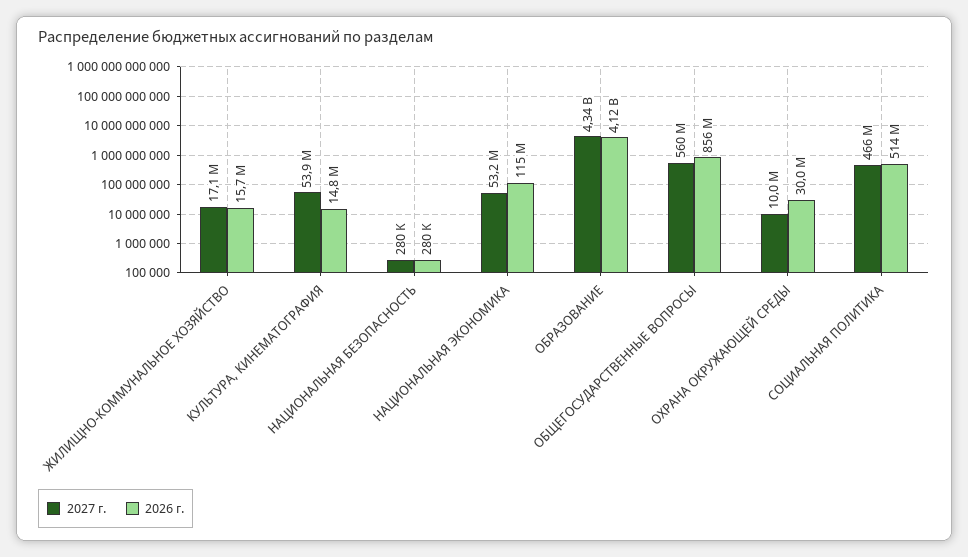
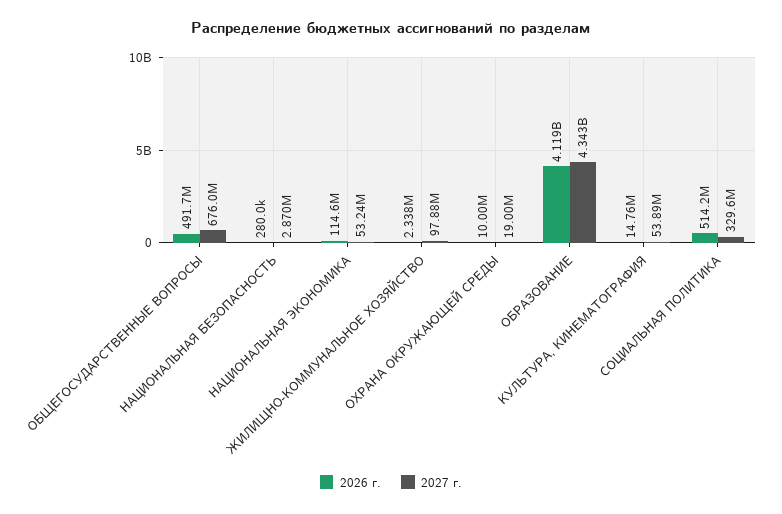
  {
    "2027 г.": {
-     "ЖИЛИЩНО-КОММУНАЛЬНОЕ ХОЗЯЙСТВО": 17100000,
+     "ЖИЛИЩНО-КОММУНАЛЬНОЕ ХОЗЯЙСТВО": 97880000,
      "КУЛЬТУРА, КИНЕМАТОГРАФИЯ": 53890000,
-     "НАЦИОНАЛЬНАЯ БЕЗОПАСНОСТЬ": 280000,
+     "НАЦИОНАЛЬНАЯ БЕЗОПАСНОСТЬ": 2870000,
      "НАЦИОНАЛЬНАЯ ЭКОНОМИКА": 53240000,
      "ОБРАЗОВАНИЕ": 4343000000,
-     "ОБЩЕГОСУДАРСТВЕННЫЕ ВОПРОСЫ": 560000000,
+     "ОБЩЕГОСУДАРСТВЕННЫЕ ВОПРОСЫ": 676000000,
-     "ОХРАНА ОКРУЖАЮЩЕЙ СРЕДЫ": 10000000,
+     "ОХРАНА ОКРУЖАЮЩЕЙ СРЕДЫ": 19000000,
-     "СОЦИАЛЬНАЯ ПОЛИТИКА": 466000000
+     "СОЦИАЛЬНАЯ ПОЛИТИКА": 329600000
    },
    "2026 г.": {
-     "ЖИЛИЩНО-КОММУНАЛЬНОЕ ХОЗЯЙСТВО": 15700000,
+     "ЖИЛИЩНО-КОММУНАЛЬНОЕ ХОЗЯЙСТВО": 2338000,
      "КУЛЬТУРА, КИНЕМАТОГРАФИЯ": 14760000,
      "НАЦИОНАЛЬНАЯ БЕЗОПАСНОСТЬ": 280000,
      "НАЦИОНАЛЬНАЯ ЭКОНОМИКА": 114600000,
      "ОБРАЗОВАНИЕ": 4119000000,
-     "ОБЩЕГОСУДАРСТВЕННЫЕ ВОПРОСЫ": 856000000,
+     "ОБЩЕГОСУДАРСТВЕННЫЕ ВОПРОСЫ": 491700000,
-     "ОХРАНА ОКРУЖАЮЩЕЙ СРЕДЫ": 30000000,
+     "ОХРАНА ОКРУЖАЮЩЕЙ СРЕДЫ": 10000000,
      "СОЦИАЛЬНАЯ ПОЛИТИКА": 514200000
    }
  }

